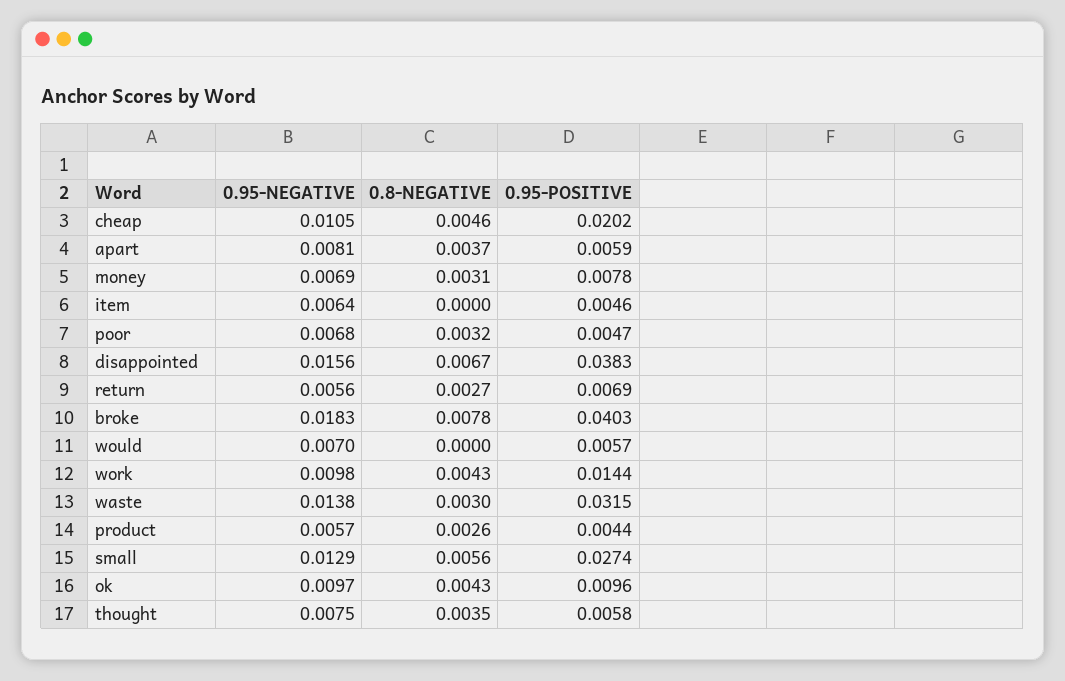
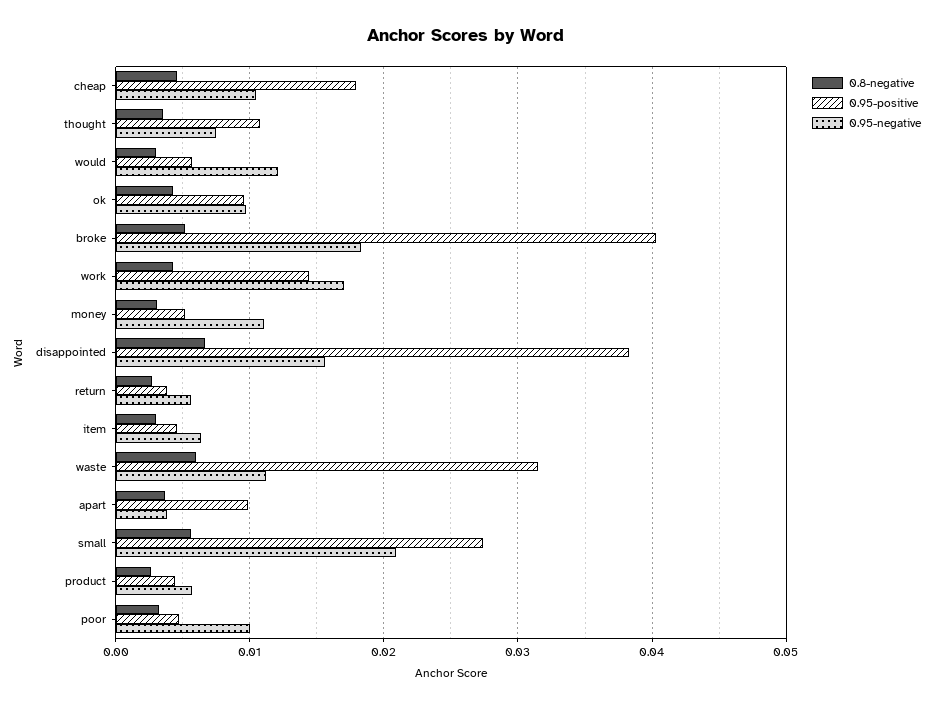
  {
    "0.95-NEGATIVE": {
      "cheap": 0.0105,
-     "apart": 0.0081,
+     "apart": 0.004,
-     "money": 0.0069,
+     "money": 0.011,
      "item": 0.0064,
-     "poor": 0.0068,
+     "poor": 0.01,
      "disappointed": 0.0156,
      "return": 0.0056,
      "broke": 0.0183,
-     "would": 0.007,
+     "would": 0.012,
-     "work": 0.0098,
+     "work": 0.017,
-     "waste": 0.0138,
+     "waste": 0.011,
      "product": 0.0057,
-     "small": 0.0129,
+     "small": 0.021,
      "ok": 0.0097,
      "thought": 0.0075
    },
    "0.8-NEGATIVE": {
      "cheap": 0.0046,
      "apart": 0.0037,
      "money": 0.0031,
-     "item": 0,
+     "item": 0.003,
      "poor": 0.0032,
      "disappointed": 0.0067,
      "return": 0.0027,
-     "broke": 0.0078,
+     "broke": 0.005,
-     "would": 0,
+     "would": 0.003,
      "work": 0.0043,
-     "waste": 0.003,
+     "waste": 0.006,
      "product": 0.0026,
      "small": 0.0056,
      "ok": 0.0043,
      "thought": 0.0035
    },
    "0.95-POSITIVE": {
-     "cheap": 0.0202,
+     "cheap": 0.018,
-     "apart": 0.0059,
+     "apart": 0.01,
-     "money": 0.0078,
+     "money": 0.005,
      "item": 0.0046,
      "poor": 0.0047,
      "disappointed": 0.0383,
-     "return": 0.0069,
+     "return": 0.004,
      "broke": 0.0403,
      "would": 0.0057,
      "work": 0.0144,
      "waste": 0.0315,
      "product": 0.0044,
      "small": 0.0274,
      "ok": 0.0096,
-     "thought": 0.0058
+     "thought": 0.011
    }
  }

